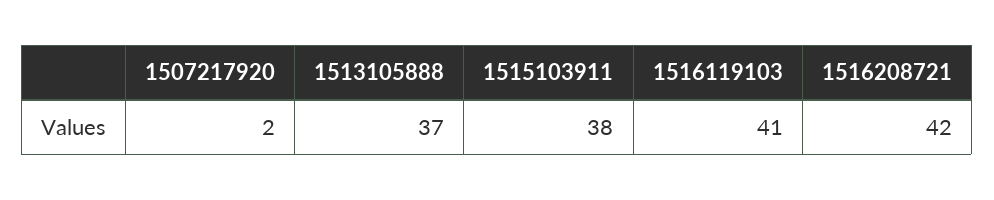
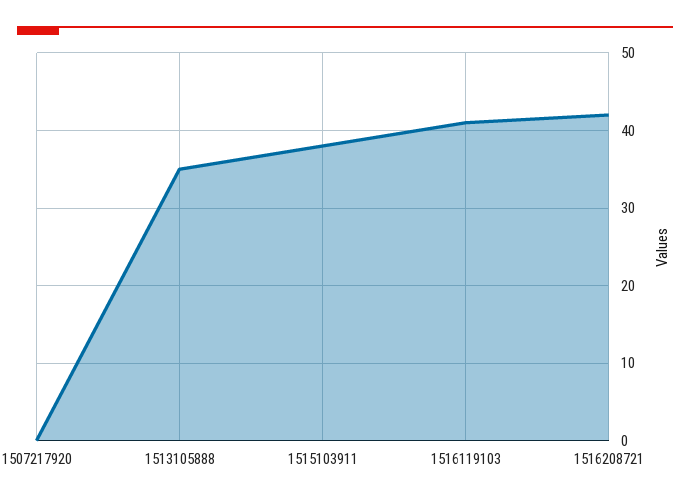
  {
-   "1507217920": 2,
+   "1507217920": 0,
-   "1513105888": 37,
+   "1513105888": 35,
    "1515103911": 38,
    "1516119103": 41,
    "1516208721": 42
  }

